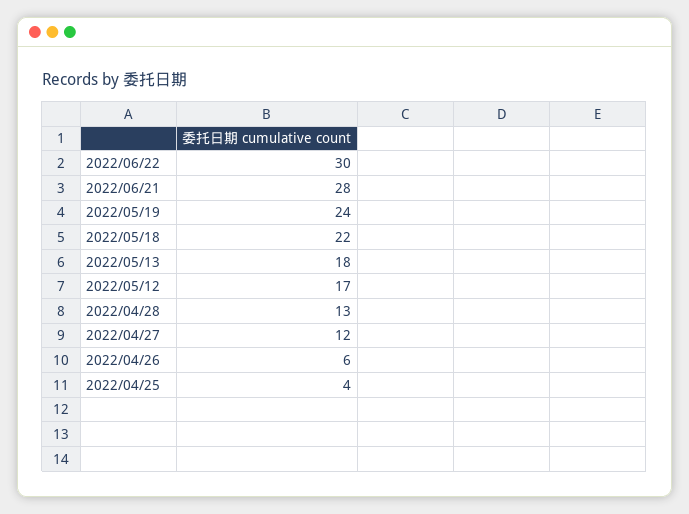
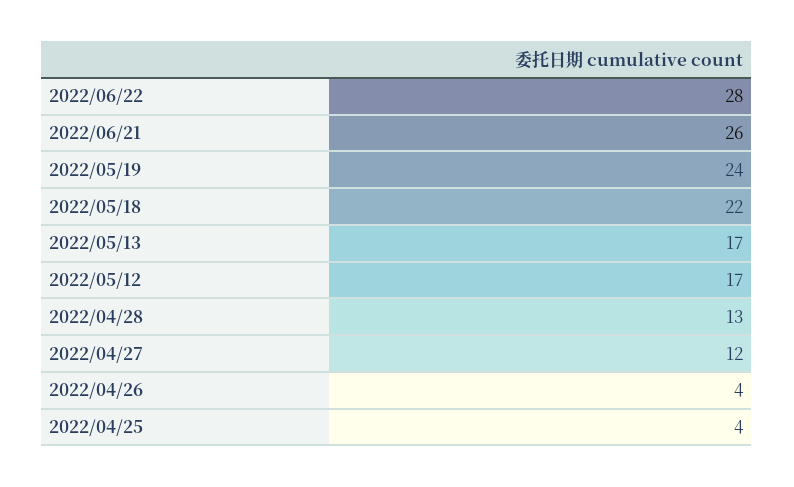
  {
-   "2022/06/22": 30,
+   "2022/06/22": 28,
-   "2022/06/21": 28,
+   "2022/06/21": 26,
    "2022/05/19": 24,
    "2022/05/18": 22,
-   "2022/05/13": 18,
+   "2022/05/13": 17,
    "2022/05/12": 17,
    "2022/04/28": 13,
    "2022/04/27": 12,
-   "2022/04/26": 6,
+   "2022/04/26": 4,
    "2022/04/25": 4
  }

